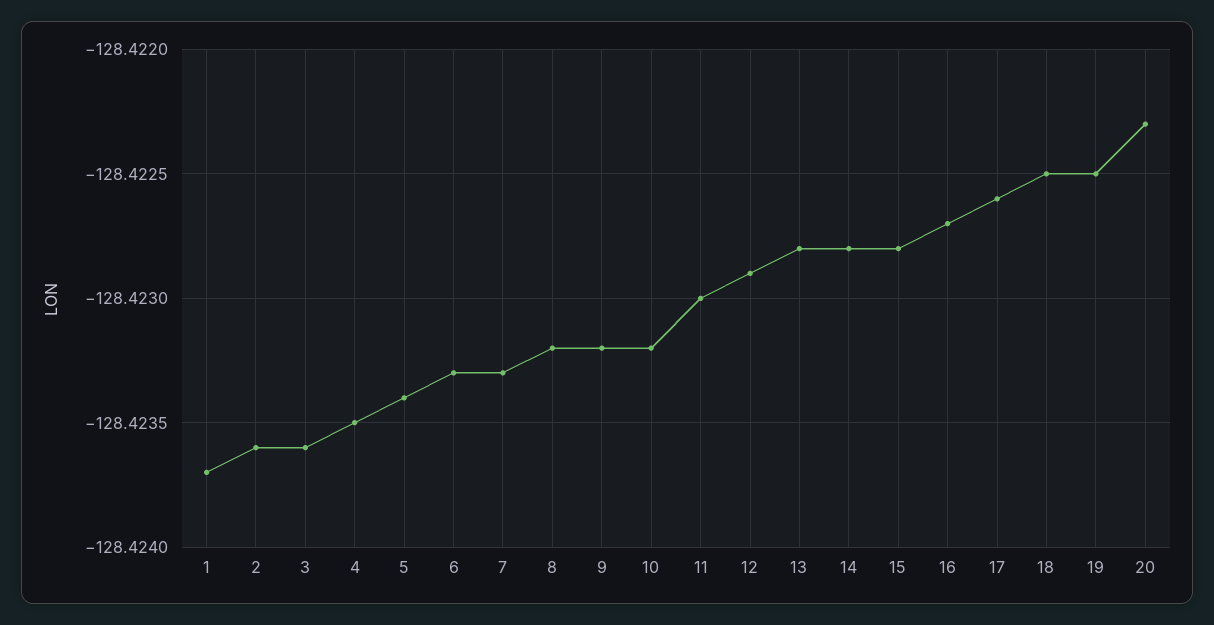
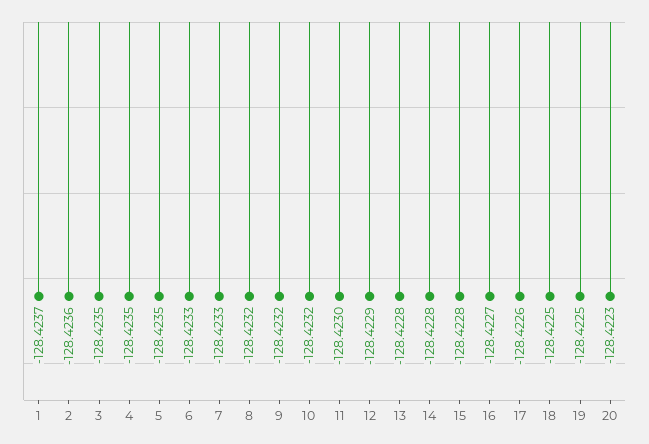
  {
    "1": -128.4237,
    "2": -128.4236,
-   "3": -128.4236,
+   "3": -128.4235,
    "4": -128.4235,
-   "5": -128.4234,
+   "5": -128.4235,
    "6": -128.4233,
    "7": -128.4233,
    "8": -128.4232,
    "9": -128.4232,
    "10": -128.4232,
    "11": -128.423,
    "12": -128.4229,
    "13": -128.4228,
    "14": -128.4228,
    "15": -128.4228,
    "16": -128.4227,
    "17": -128.4226,
    "18": -128.4225,
    "19": -128.4225,
    "20": -128.4223
  }

